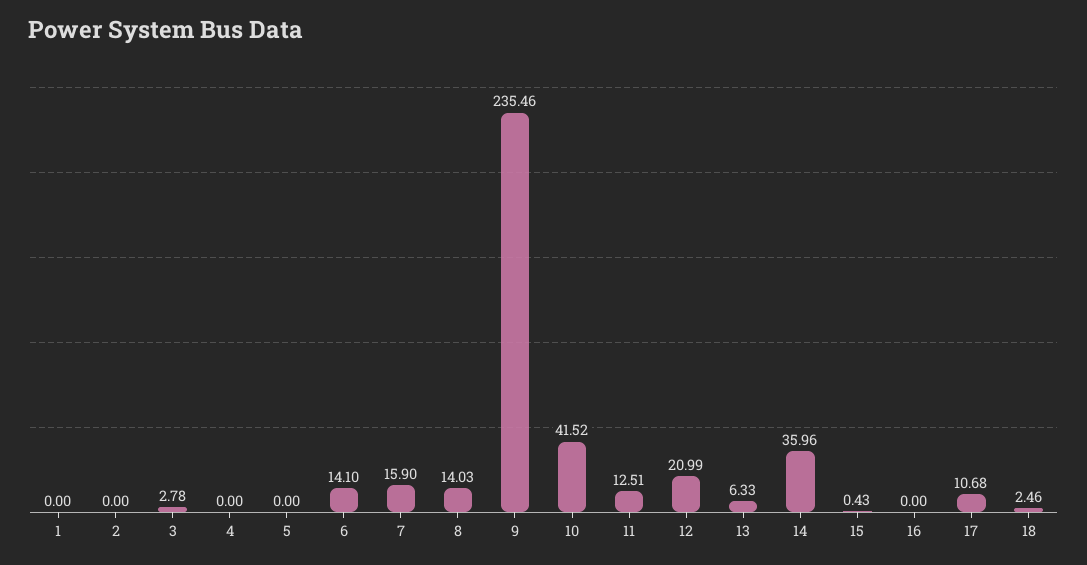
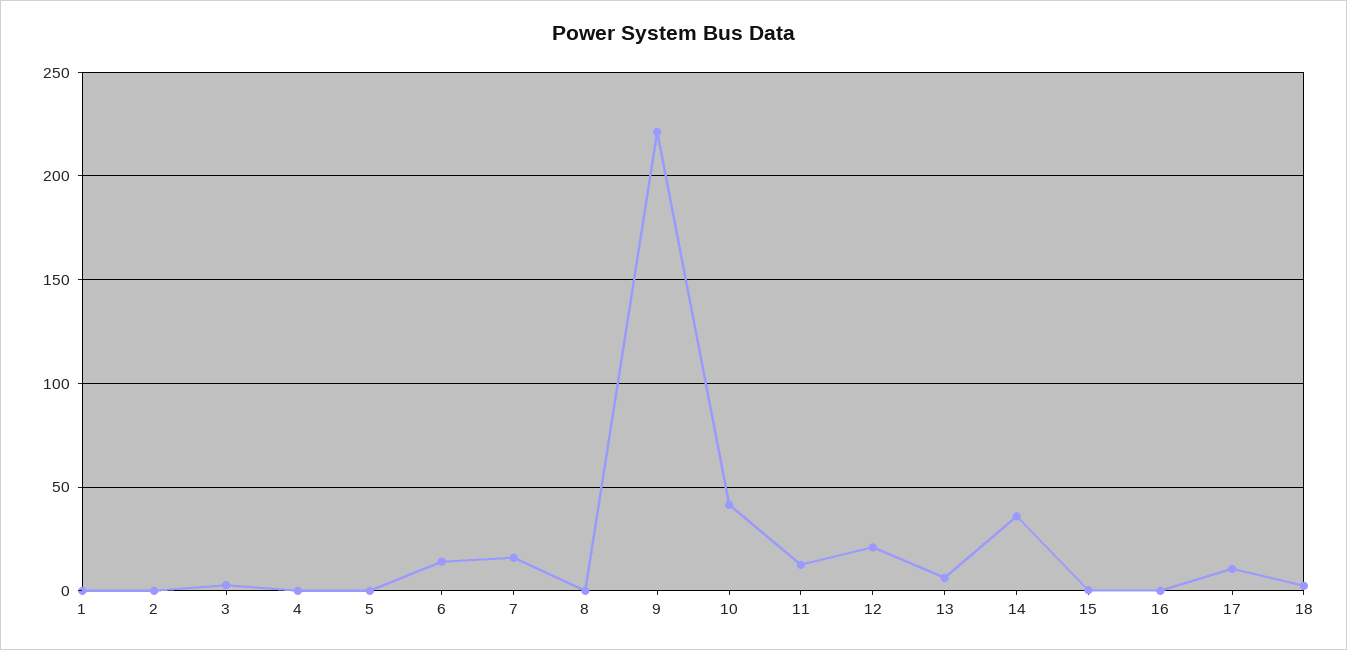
  {
    "1": 0,
    "2": 0,
    "3": 2.78,
    "4": 0,
    "5": 0,
    "6": 14.1,
    "7": 15.9,
-   "8": 14.03,
+   "8": 0,
-   "9": 235.46,
+   "9": 220,
    "10": 41.52,
    "11": 12.51,
    "12": 20.99,
    "13": 6.33,
    "14": 35.96,
    "15": 0.43,
    "16": 0,
    "17": 10.68,
    "18": 2.46
  }

